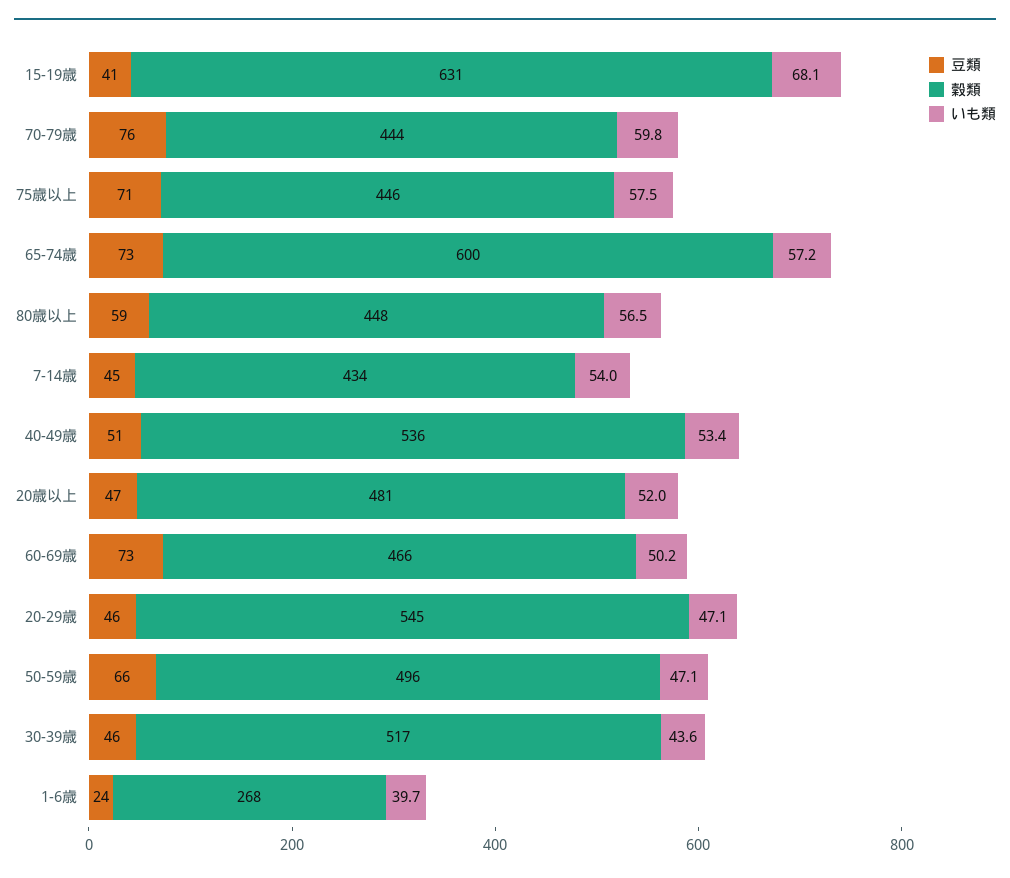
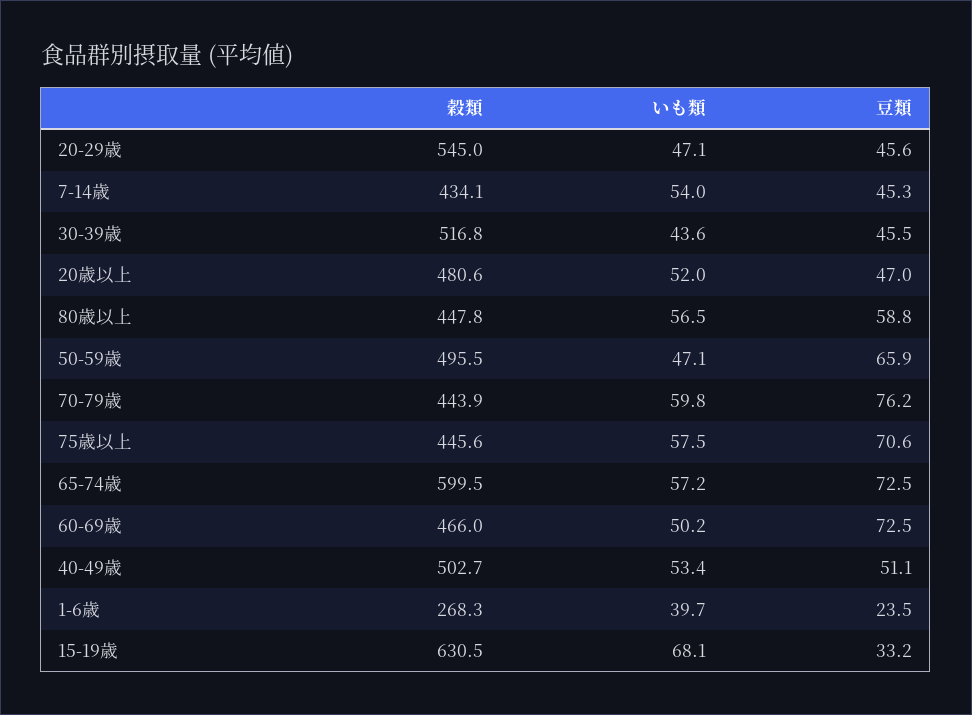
  {
    "豆類": {
-     "15-19歳": 41,
+     "15-19歳": 33.2,
      "70-79歳": 76.2,
      "75歳以上": 70.6,
      "65-74歳": 72.5,
      "80歳以上": 58.8,
      "7-14歳": 45.3,
      "40-49歳": 51.1,
      "20歳以上": 47,
      "60-69歳": 72.5,
      "20-29歳": 45.6,
      "50-59歳": 65.9,
      "30-39歳": 45.5,
      "1-6歳": 23.5
    },
    "穀類": {
      "15-19歳": 630.5,
      "70-79歳": 443.9,
      "75歳以上": 445.6,
      "65-74歳": 599.5,
      "80歳以上": 447.8,
      "7-14歳": 434.1,
-     "40-49歳": 536,
+     "40-49歳": 502.7,
      "20歳以上": 480.6,
      "60-69歳": 466,
      "20-29歳": 545,
      "50-59歳": 495.5,
      "30-39歳": 516.8,
      "1-6歳": 268.3
    },
    "いも類": {
      "15-19歳": 68.1,
      "70-79歳": 59.8,
      "75歳以上": 57.5,
      "65-74歳": 57.2,
      "80歳以上": 56.5,
      "7-14歳": 54,
      "40-49歳": 53.4,
      "20歳以上": 52,
      "60-69歳": 50.2,
      "20-29歳": 47.1,
      "50-59歳": 47.1,
      "30-39歳": 43.6,
      "1-6歳": 39.7
    }
  }

